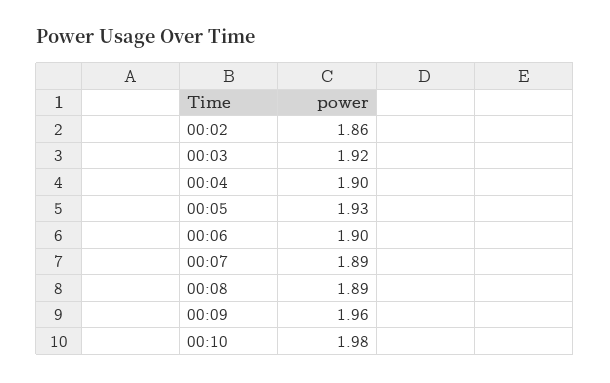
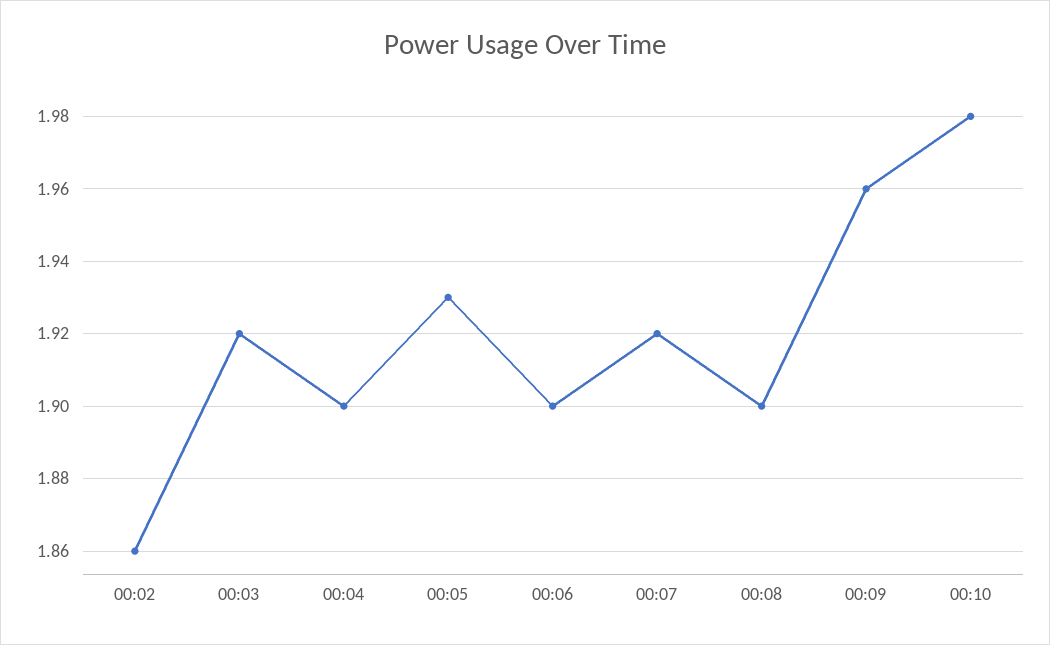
  {
    "00:02": 1.86,
    "00:03": 1.92,
    "00:04": 1.9,
    "00:05": 1.93,
    "00:06": 1.9,
-   "00:07": 1.89,
+   "00:07": 1.92,
-   "00:08": 1.89,
+   "00:08": 1.9,
    "00:09": 1.96,
    "00:10": 1.98
  }

